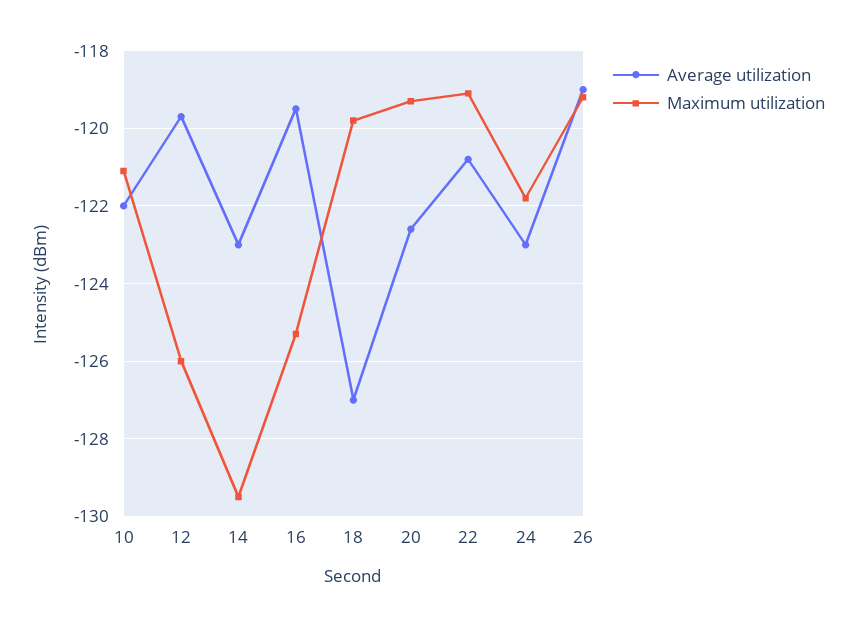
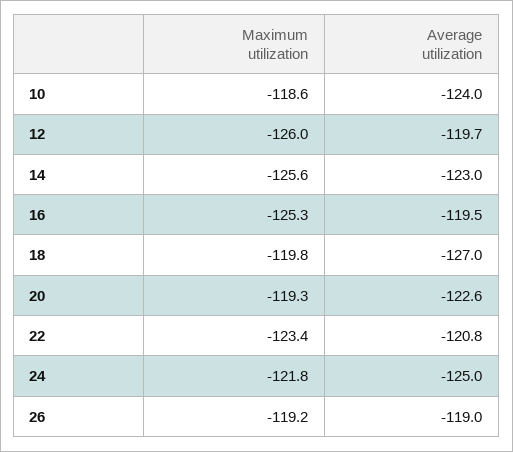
  {
    "Average utilization": {
-     "10": -122,
+     "10": -124,
      "12": -119.7,
      "14": -123,
      "16": -119.5,
      "18": -127,
      "20": -122.6,
      "22": -120.8,
-     "24": -123,
+     "24": -125,
      "26": -119
    },
    "Maximum utilization": {
-     "10": -121,
+     "10": -118.6,
      "12": -126,
-     "14": -129.5,
+     "14": -125.6,
      "16": -125.3,
      "18": -119.8,
      "20": -119.3,
-     "22": -119,
+     "22": -123.4,
      "24": -121.8,
      "26": -119.2
    }
  }

